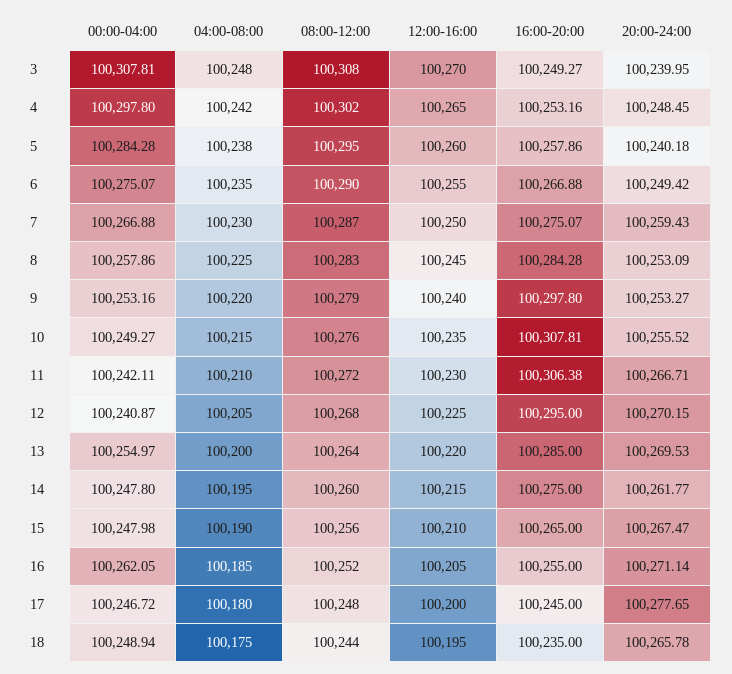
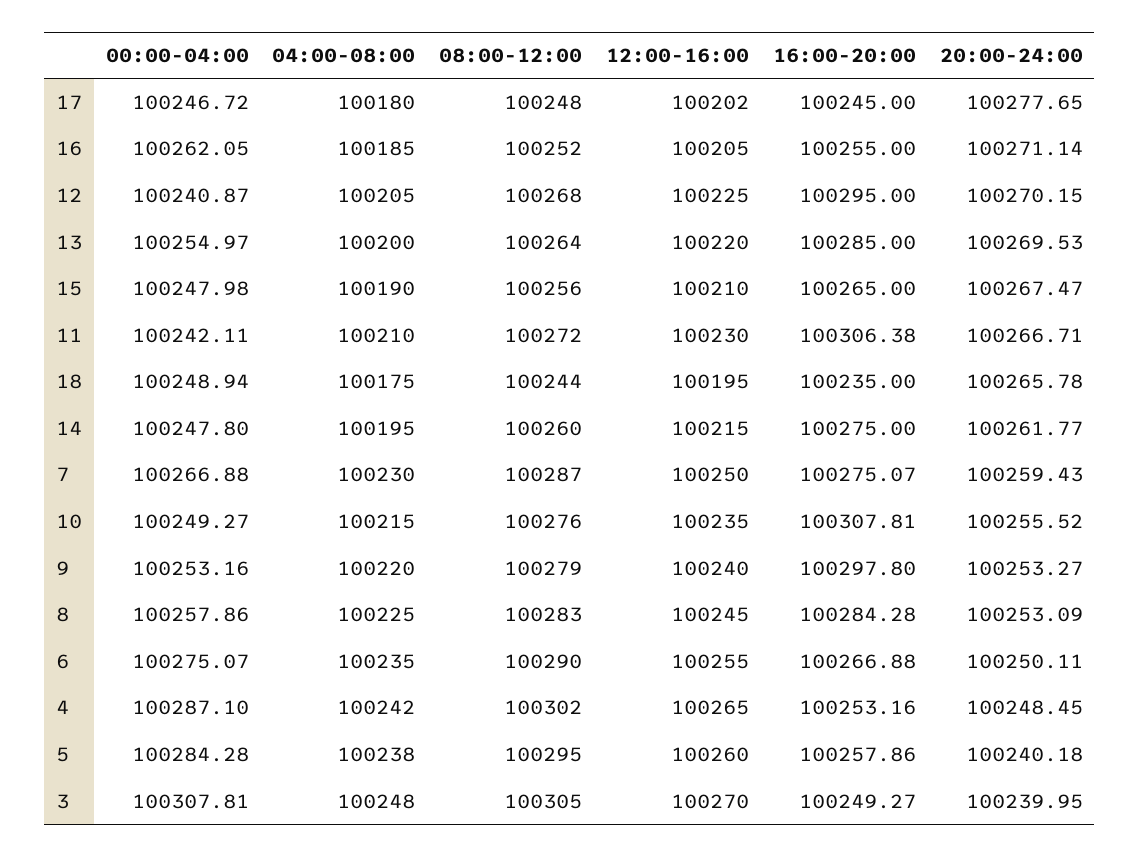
  {
    "00:00-04:00": {
      "3": 100307.81,
-     "4": 100297.8,
+     "4": 100287.1,
      "5": 100284.28,
      "6": 100275.07,
      "7": 100266.88,
      "8": 100257.86,
      "9": 100253.16,
      "10": 100249.27,
      "11": 100242.11,
      "12": 100240.87,
      "13": 100254.97,
      "14": 100247.8,
      "15": 100247.98,
      "16": 100262.05,
      "17": 100246.72,
      "18": 100248.94
    },
    "04:00-08:00": {
      "3": 100248,
      "4": 100242,
      "5": 100238,
      "6": 100235,
      "7": 100230,
      "8": 100225,
      "9": 100220,
      "10": 100215,
      "11": 100210,
      "12": 100205,
      "13": 100200,
      "14": 100195,
      "15": 100190,
      "16": 100185,
      "17": 100180,
      "18": 100175
    },
    "08:00-12:00": {
-     "3": 100308,
+     "3": 100305,
      "4": 100302,
      "5": 100295,
      "6": 100290,
      "7": 100287,
      "8": 100283,
      "9": 100279,
      "10": 100276,
      "11": 100272,
      "12": 100268,
      "13": 100264,
      "14": 100260,
      "15": 100256,
      "16": 100252,
      "17": 100248,
      "18": 100244
    },
    "12:00-16:00": {
      "3": 100270,
      "4": 100265,
      "5": 100260,
      "6": 100255,
      "7": 100250,
      "8": 100245,
      "9": 100240,
      "10": 100235,
      "11": 100230,
      "12": 100225,
      "13": 100220,
      "14": 100215,
      "15": 100210,
      "16": 100205,
-     "17": 100200,
+     "17": 100202,
      "18": 100195
    },
    "16:00-20:00": {
      "3": 100249.27,
      "4": 100253.16,
      "5": 100257.86,
      "6": 100266.88,
      "7": 100275.07,
      "8": 100284.28,
      "9": 100297.8,
      "10": 100307.81,
      "11": 100306.38,
      "12": 100295,
      "13": 100285,
      "14": 100275,
      "15": 100265,
      "16": 100255,
      "17": 100245,
      "18": 100235
    },
    "20:00-24:00": {
      "3": 100239.95,
      "4": 100248.45,
      "5": 100240.18,
-     "6": 100249.42,
+     "6": 100250.11,
      "7": 100259.43,
      "8": 100253.09,
      "9": 100253.27,
      "10": 100255.52,
      "11": 100266.71,
      "12": 100270.15,
      "13": 100269.53,
      "14": 100261.77,
      "15": 100267.47,
      "16": 100271.14,
      "17": 100277.65,
      "18": 100265.78
    }
  }

